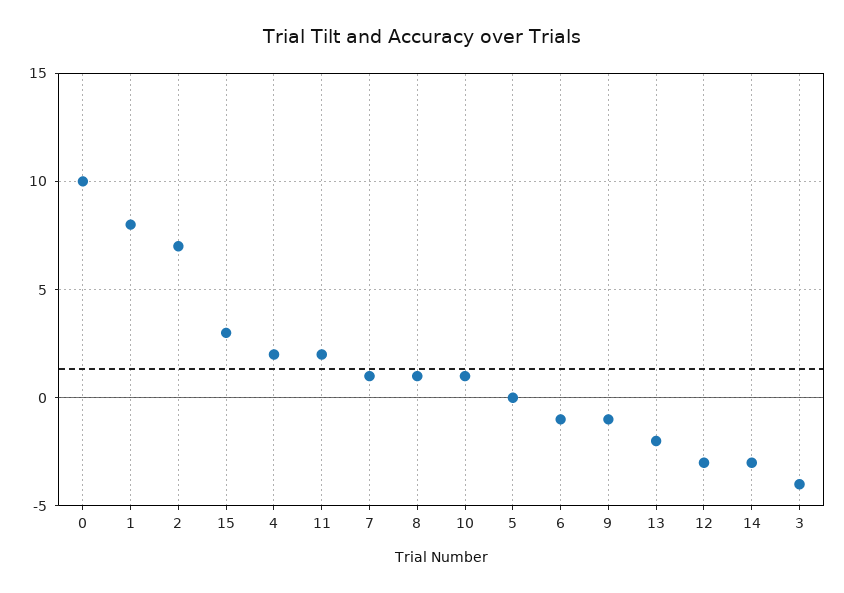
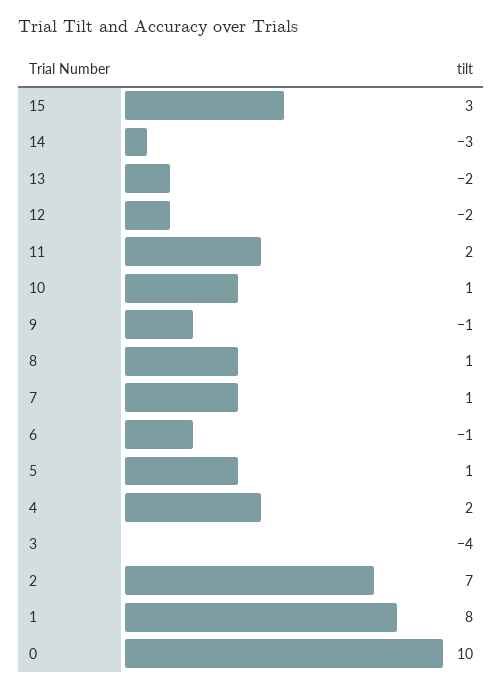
  {
    "0": 10,
    "1": 8,
    "2": 7,
    "15": 3,
    "4": 2,
    "11": 2,
    "7": 1,
    "8": 1,
    "10": 1,
-   "5": 0,
+   "5": 1,
    "6": -1,
    "9": -1,
    "13": -2,
-   "12": -3,
+   "12": -2,
    "14": -3,
    "3": -4
  }

